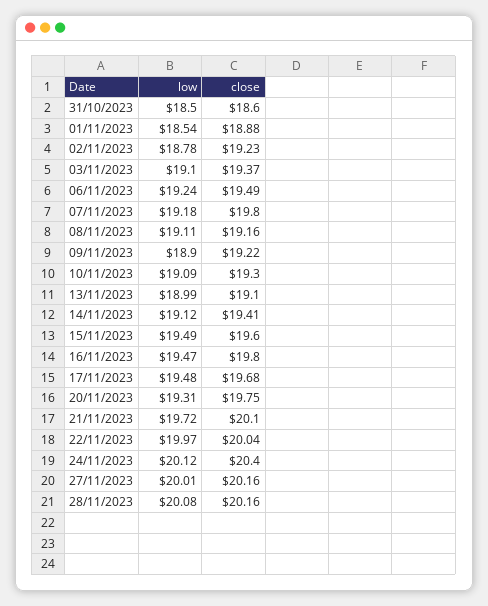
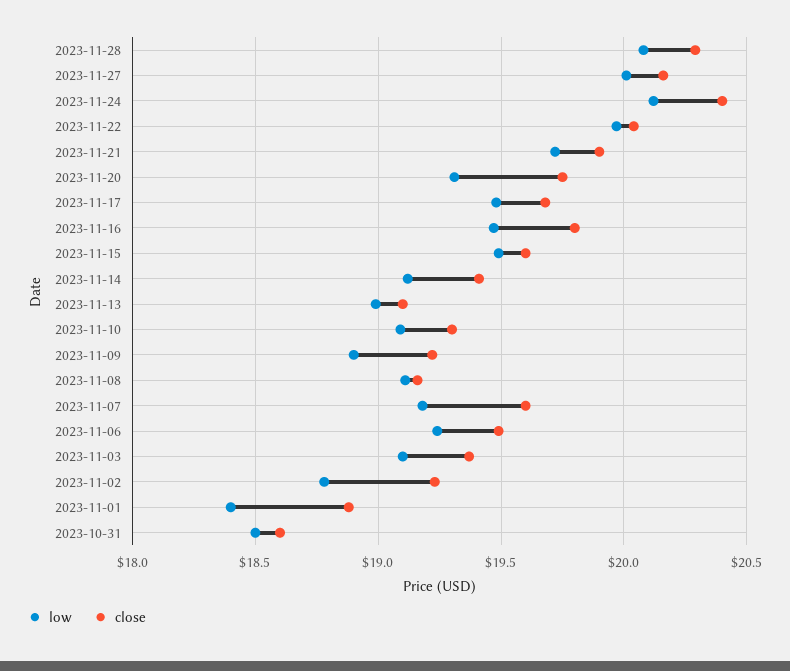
  {
    "low": {
      "31/10/2023": 18.5,
-     "01/11/2023": 18.54,
+     "01/11/2023": 18.4,
      "02/11/2023": 18.78,
      "03/11/2023": 19.1,
      "06/11/2023": 19.24,
      "07/11/2023": 19.18,
      "08/11/2023": 19.11,
      "09/11/2023": 18.9,
      "10/11/2023": 19.09,
      "13/11/2023": 18.99,
      "14/11/2023": 19.12,
      "15/11/2023": 19.49,
      "16/11/2023": 19.47,
      "17/11/2023": 19.48,
      "20/11/2023": 19.31,
      "21/11/2023": 19.72,
      "22/11/2023": 19.97,
      "24/11/2023": 20.12,
      "27/11/2023": 20.01,
      "28/11/2023": 20.08
    },
    "close": {
      "31/10/2023": 18.6,
      "01/11/2023": 18.88,
      "02/11/2023": 19.23,
      "03/11/2023": 19.37,
      "06/11/2023": 19.49,
-     "07/11/2023": 19.8,
+     "07/11/2023": 19.6,
      "08/11/2023": 19.16,
      "09/11/2023": 19.22,
      "10/11/2023": 19.3,
      "13/11/2023": 19.1,
      "14/11/2023": 19.41,
      "15/11/2023": 19.6,
      "16/11/2023": 19.8,
      "17/11/2023": 19.68,
      "20/11/2023": 19.75,
-     "21/11/2023": 20.1,
+     "21/11/2023": 19.9,
      "22/11/2023": 20.04,
      "24/11/2023": 20.4,
      "27/11/2023": 20.16,
-     "28/11/2023": 20.16
+     "28/11/2023": 20.3
    }
  }

